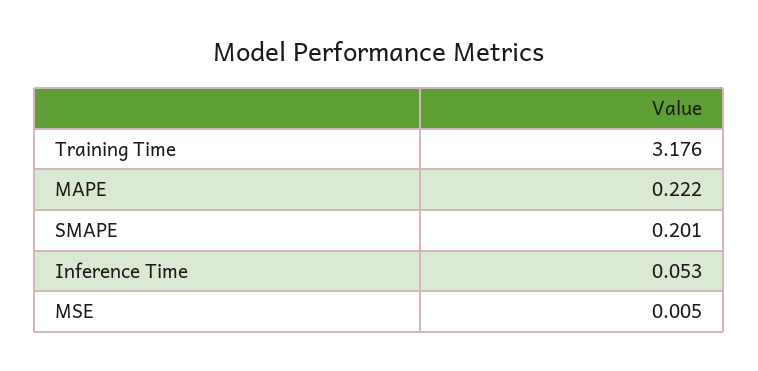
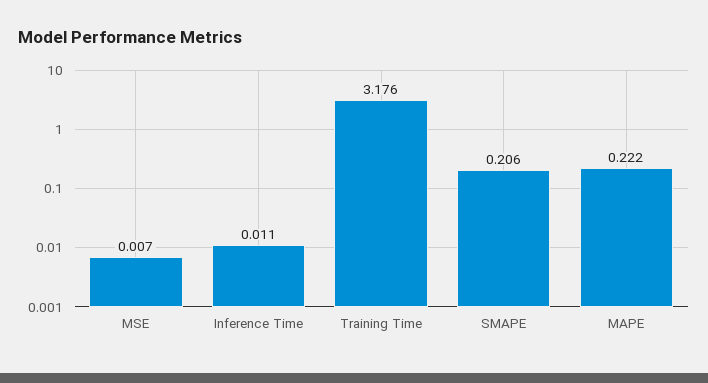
  {
    "Training Time": 3.176,
    "MAPE": 0.222,
-   "SMAPE": 0.201,
+   "SMAPE": 0.206,
-   "Inference Time": 0.053,
+   "Inference Time": 0.011,
-   "MSE": 0.005
+   "MSE": 0.007
  }

